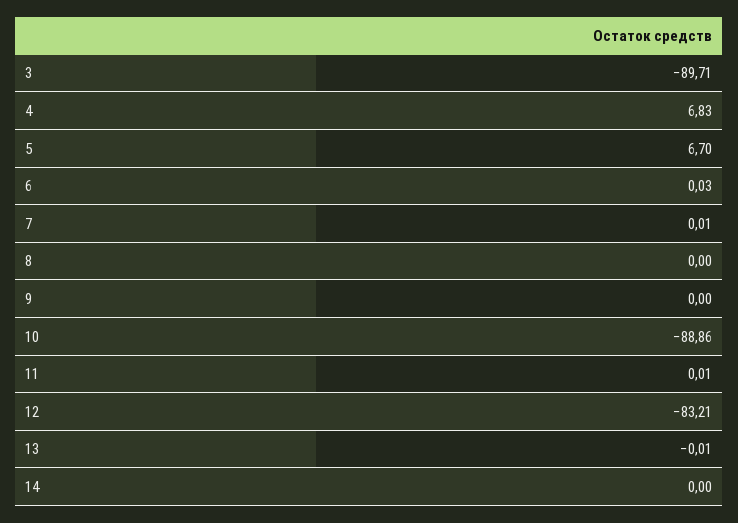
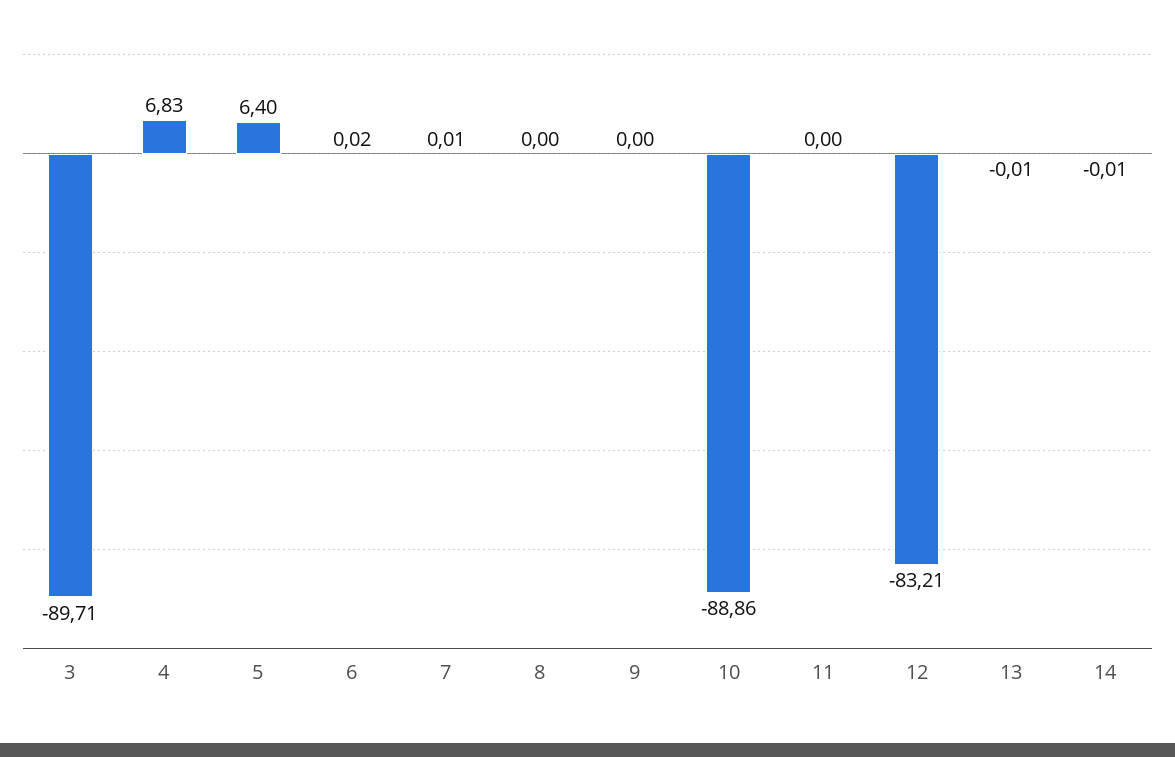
  {
    "3": -89.71,
    "4": 6.83,
-   "5": 6.7,
+   "5": 6.4,
-   "6": 0.03,
+   "6": 0.02,
    "7": 0.01,
    "8": 0,
    "9": 0,
    "10": -88.86,
-   "11": 0.01,
+   "11": 0,
    "12": -83.21,
    "13": -0.01,
-   "14": 0
+   "14": -0.01
  }

